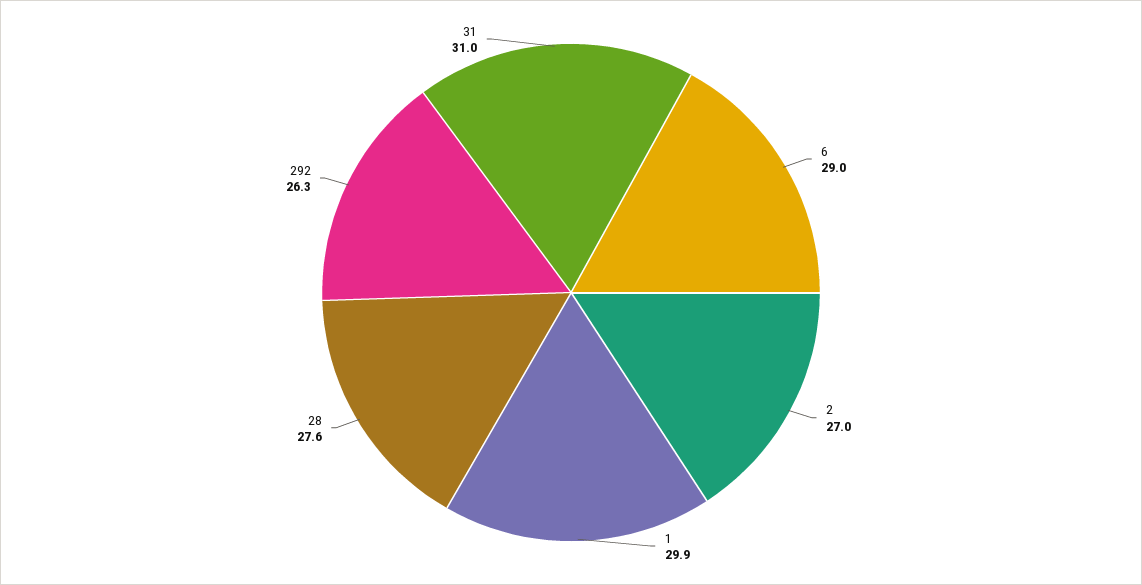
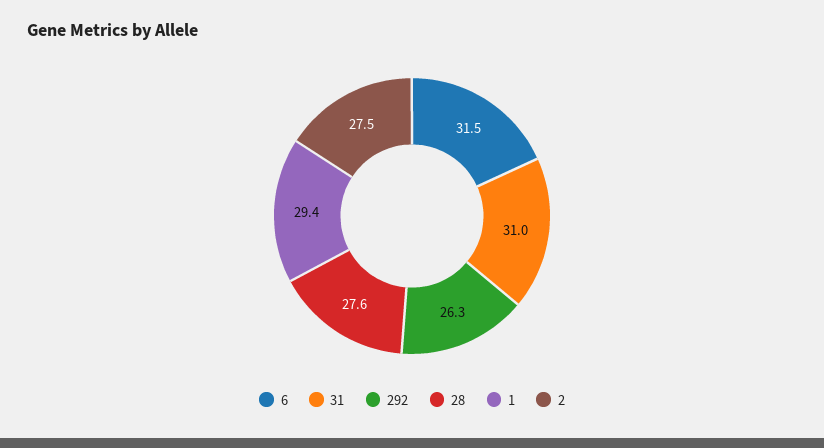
  {
-   "6": 29,
+   "6": 31.5,
-   "2": 27,
+   "2": 27.5,
-   "1": 29.9,
+   "1": 29.4,
    "28": 27.6,
    "292": 26.3,
    "31": 31
  }

